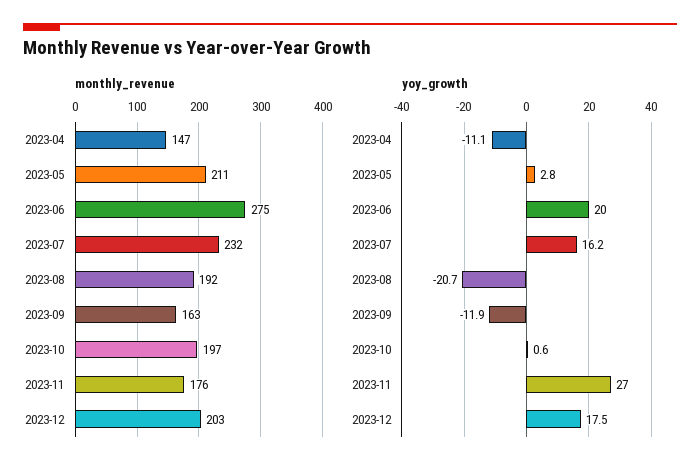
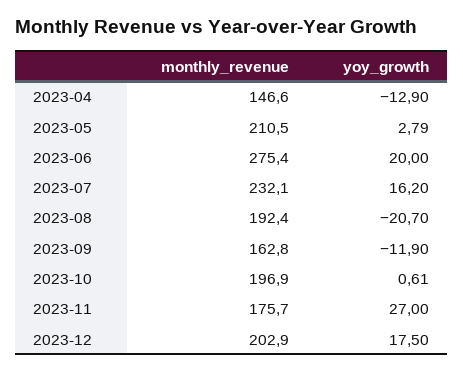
  {
    "monthly_revenue": {
      "2023-04": 146.6,
      "2023-05": 210.5,
      "2023-06": 275.4,
      "2023-07": 232.1,
      "2023-08": 192.4,
      "2023-09": 162.8,
      "2023-10": 196.9,
      "2023-11": 175.7,
      "2023-12": 202.9
    },
    "yoy_growth": {
-     "2023-04": -11.1,
+     "2023-04": -12.9,
      "2023-05": 2.79,
      "2023-06": 20,
      "2023-07": 16.2,
      "2023-08": -20.7,
      "2023-09": -11.9,
      "2023-10": 0.61,
      "2023-11": 27,
      "2023-12": 17.5
    }
  }

